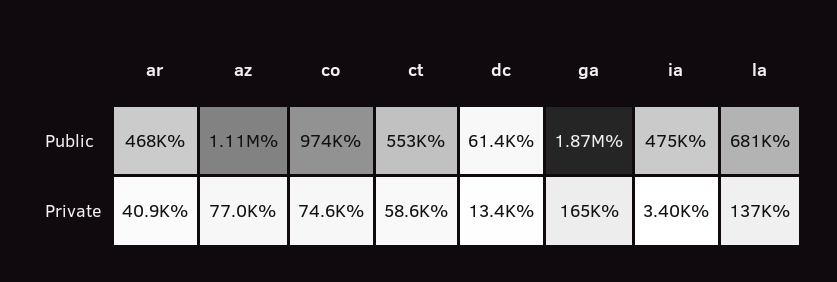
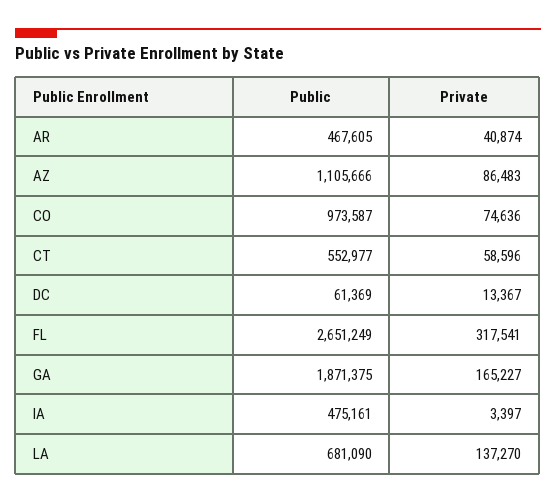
  {
    "ar": {
      "Public": 467605,
      "Private": 40874
    },
    "az": {
      "Public": 1105666,
-     "Private": 77000
+     "Private": 86483
    },
    "co": {
      "Public": 973587,
      "Private": 74636
    },
    "ct": {
      "Public": 552977,
      "Private": 58596
    },
    "dc": {
      "Public": 61369,
      "Private": 13367
    },
    "ga": {
      "Public": 1871375,
      "Private": 165227
    },
    "ia": {
      "Public": 475161,
      "Private": 3397
    },
    "la": {
      "Public": 681090,
      "Private": 137270
-   }
+   },
+   "FL": {
+     "Public": 2651249,
+     "Private": 317541
+   }
  }

